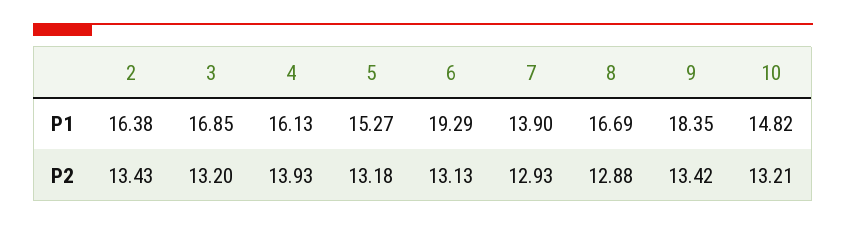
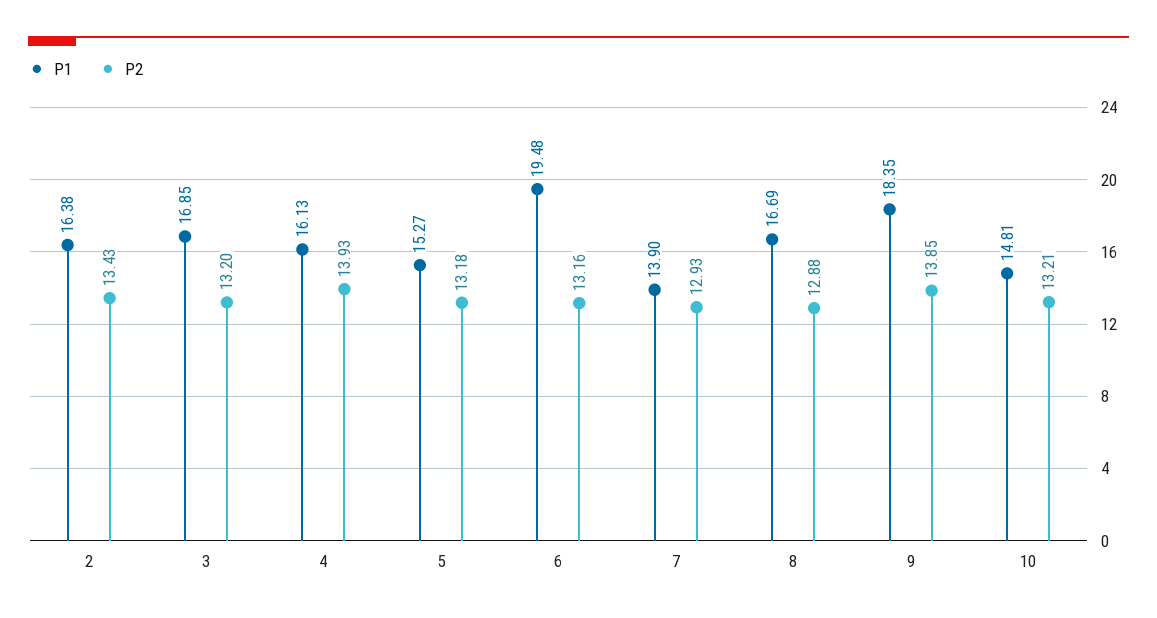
  {
    "P1": {
      "2": 16.38,
      "3": 16.85,
      "4": 16.13,
      "5": 15.27,
-     "6": 19.29,
+     "6": 19.48,
      "7": 13.9,
      "8": 16.69,
      "9": 18.35,
-     "10": 14.82
+     "10": 14.81
    },
    "P2": {
      "2": 13.43,
      "3": 13.2,
      "4": 13.93,
      "5": 13.18,
-     "6": 13.13,
+     "6": 13.16,
      "7": 12.93,
      "8": 12.88,
-     "9": 13.42,
+     "9": 13.85,
      "10": 13.21
    }
  }

